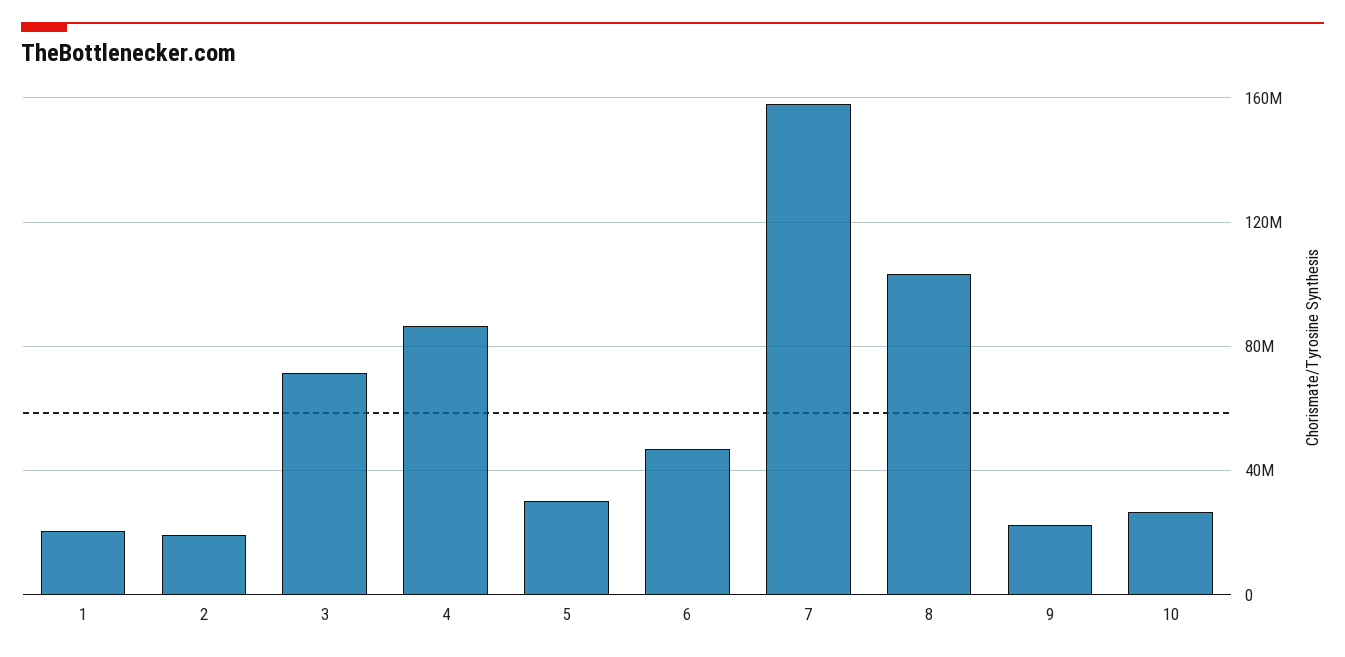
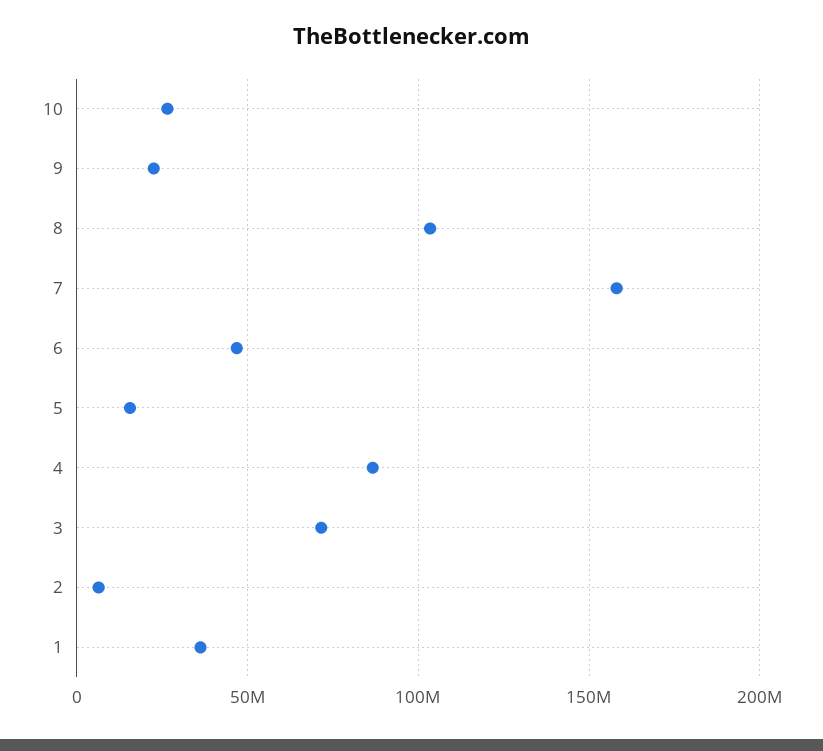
  {
-   "1": 20000000,
+   "1": 35000000,
-   "2": 20000000,
+   "2": 5000000,
    "3": 70000000,
    "4": 85000000,
-   "5": 30000000,
+   "5": 15000000,
    "6": 45000000,
    "7": 160000000,
    "8": 105000000,
    "9": 25000000,
    "10": 25000000
  }

